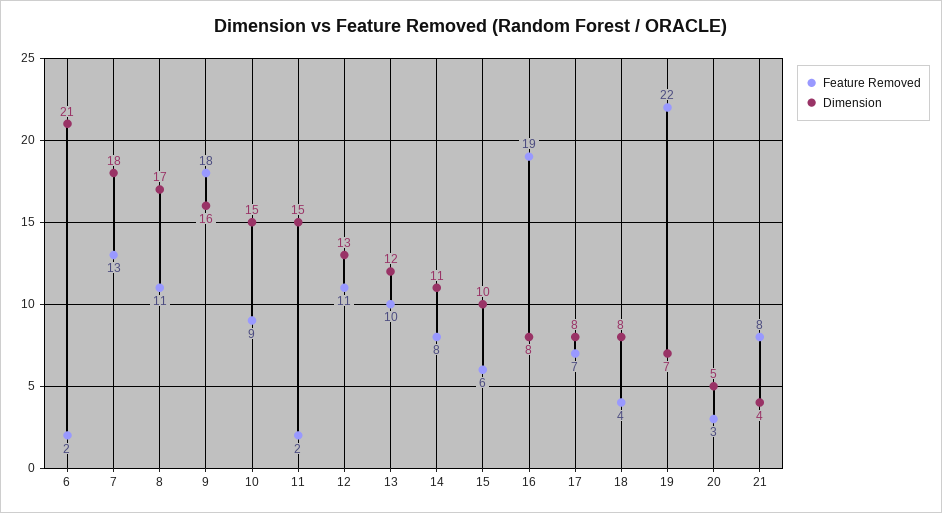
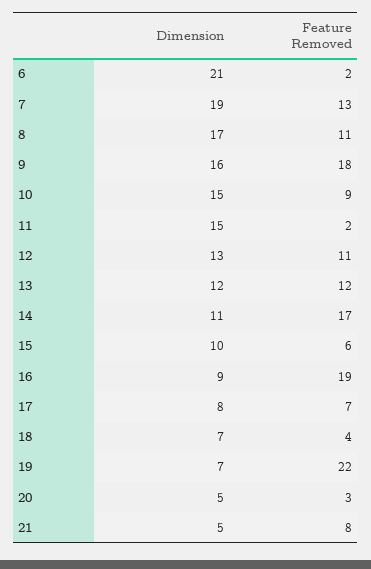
  {
    "Feature Removed": {
      "6": 2,
      "7": 13,
      "8": 11,
      "9": 18,
      "10": 9,
      "11": 2,
      "12": 11,
-     "13": 10,
+     "13": 12,
-     "14": 8,
+     "14": 17,
      "15": 6,
      "16": 19,
      "17": 7,
      "18": 4,
      "19": 22,
      "20": 3,
      "21": 8
    },
    "Dimension": {
      "6": 21,
-     "7": 18,
+     "7": 19,
      "8": 17,
      "9": 16,
      "10": 15,
      "11": 15,
      "12": 13,
      "13": 12,
      "14": 11,
      "15": 10,
-     "16": 8,
+     "16": 9,
      "17": 8,
-     "18": 8,
+     "18": 7,
      "19": 7,
      "20": 5,
-     "21": 4
+     "21": 5
    }
  }

